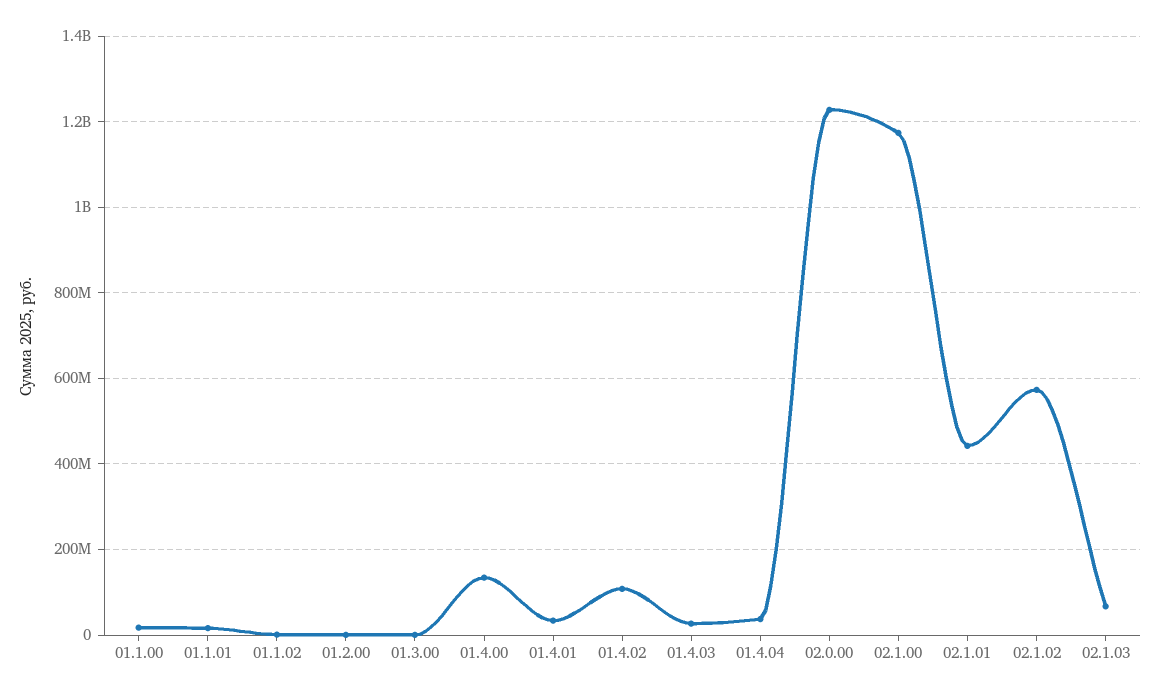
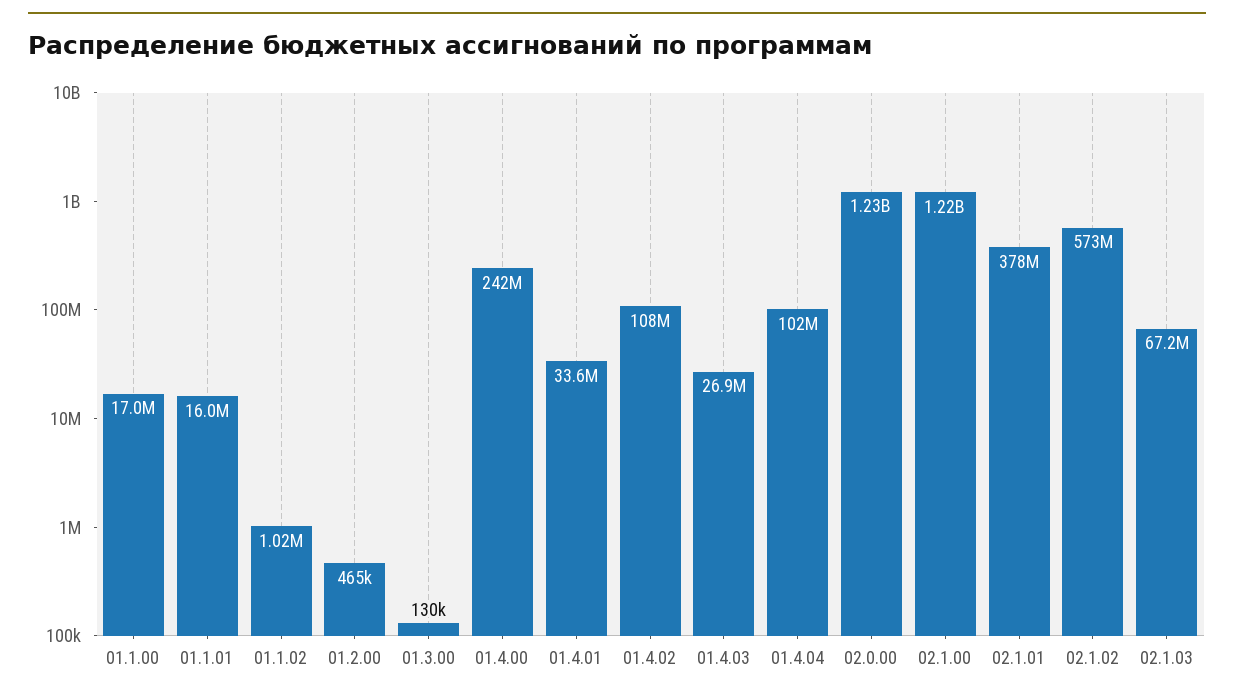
  {
    "01.1.00": 17000000,
    "01.1.01": 16000000,
    "01.1.02": 1020000,
    "01.2.00": 465000,
    "01.3.00": 130000,
-   "01.4.00": 140000000,
+   "01.4.00": 242000000,
    "01.4.01": 33600000,
    "01.4.02": 108000000,
    "01.4.03": 26900000,
-   "01.4.04": 40000000,
+   "01.4.04": 102000000,
    "02.0.00": 1230000000,
-   "02.1.00": 1180000000,
+   "02.1.00": 1220000000,
-   "02.1.01": 440000000,
+   "02.1.01": 378000000,
    "02.1.02": 573000000,
    "02.1.03": 67200000
  }

